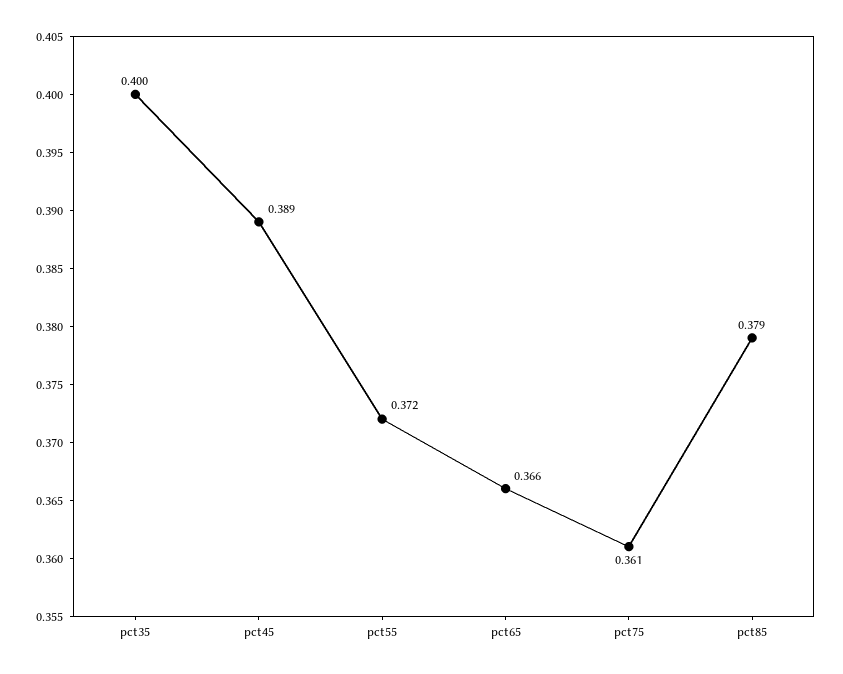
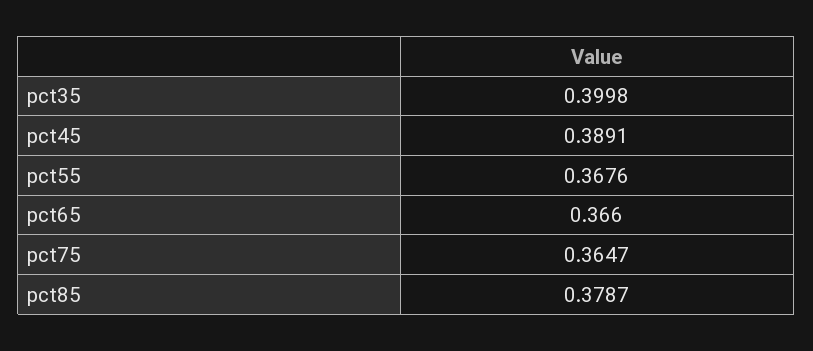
  {
    "pct35": 0.3998,
    "pct45": 0.3891,
-   "pct55": 0.372,
+   "pct55": 0.3676,
    "pct65": 0.366,
-   "pct75": 0.361,
+   "pct75": 0.3647,
    "pct85": 0.3787
  }

